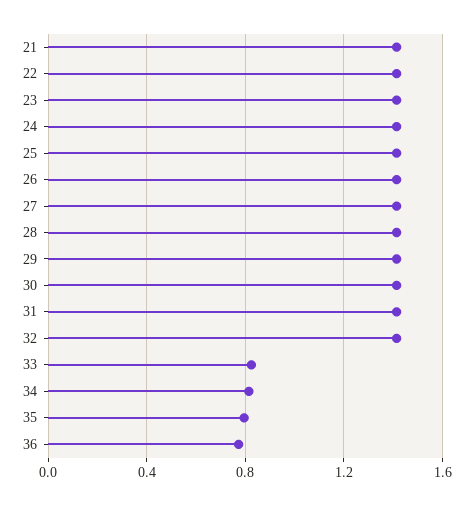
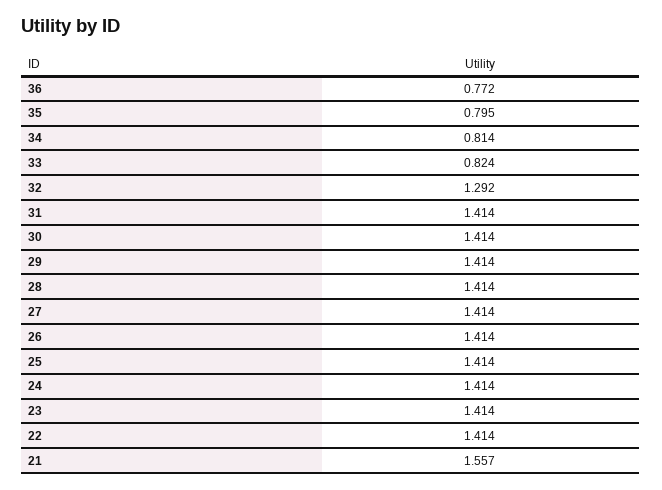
  {
-   "21": 1.4,
+   "21": 1.557,
    "22": 1.414,
    "23": 1.414,
    "24": 1.414,
    "25": 1.414,
    "26": 1.414,
    "27": 1.414,
    "28": 1.414,
    "29": 1.414,
    "30": 1.414,
    "31": 1.414,
-   "32": 1.4,
+   "32": 1.292,
    "33": 0.824,
    "34": 0.814,
    "35": 0.795,
    "36": 0.772
  }

